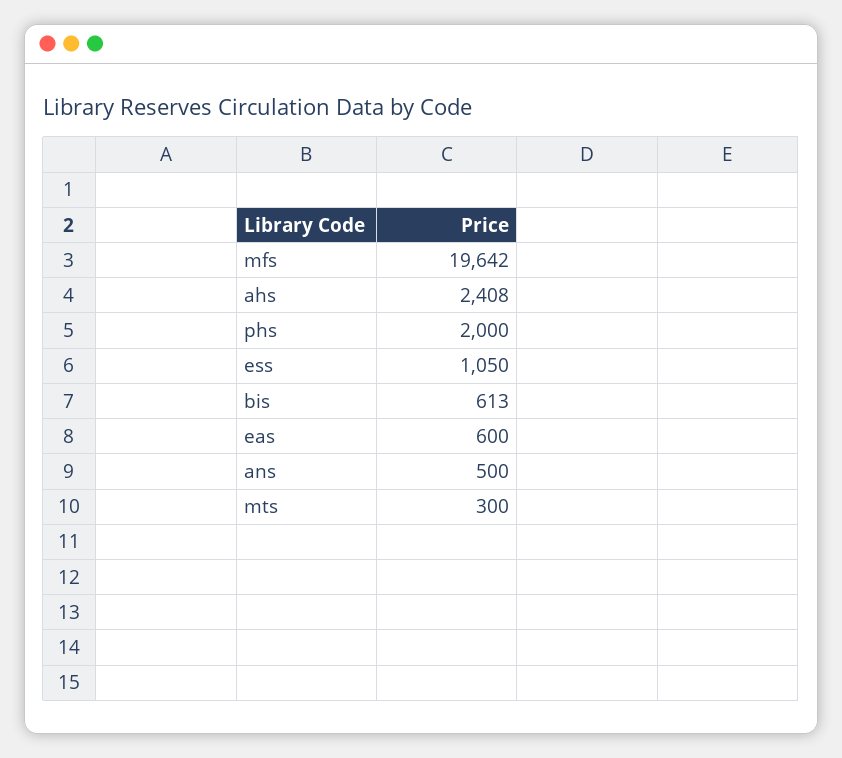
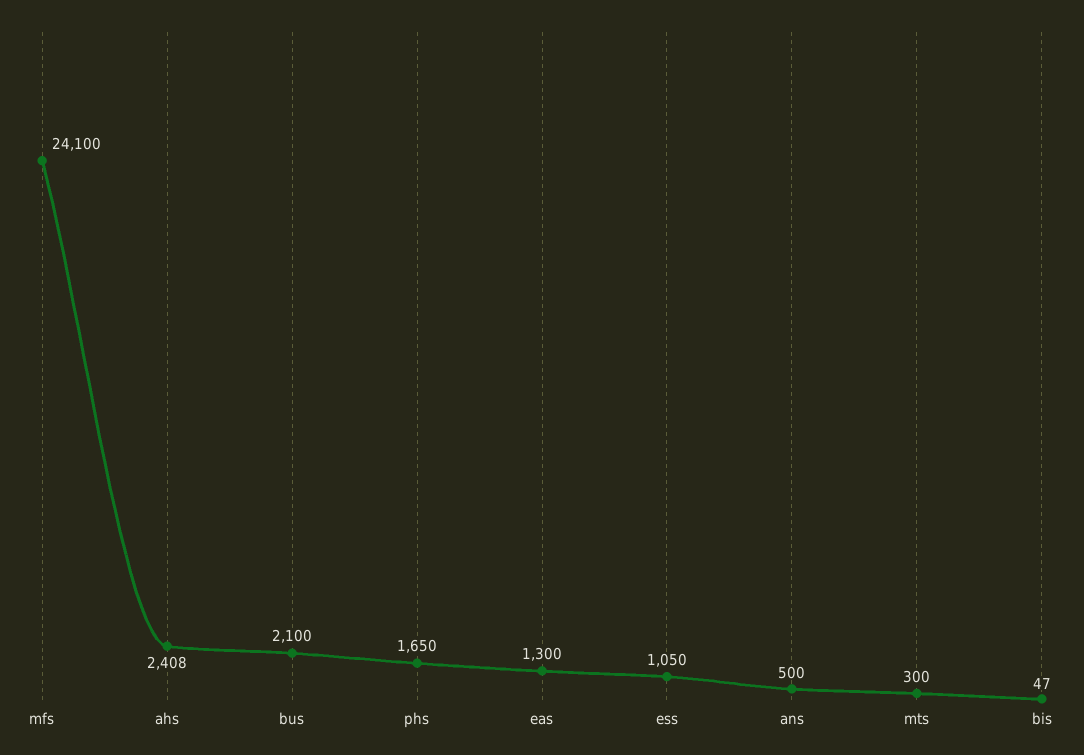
  {
-   "mfs": 19642,
+   "mfs": 24100,
    "ahs": 2408,
-   "phs": 2000,
+   "phs": 1650,
    "ess": 1050,
-   "bis": 613,
+   "bis": 47,
-   "eas": 600,
+   "eas": 1300,
    "ans": 500,
-   "mts": 300
+   "mts": 300,
+   "bus": 2100
  }

